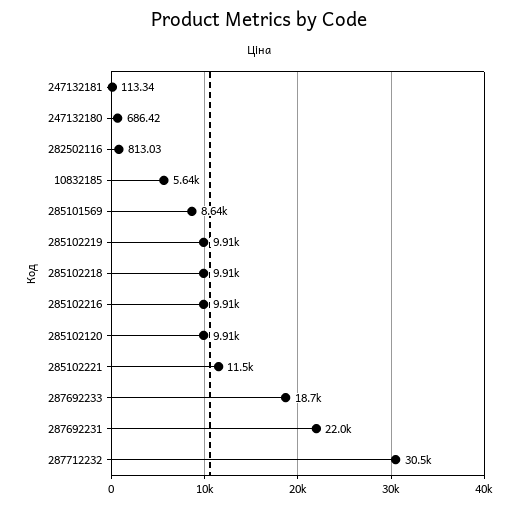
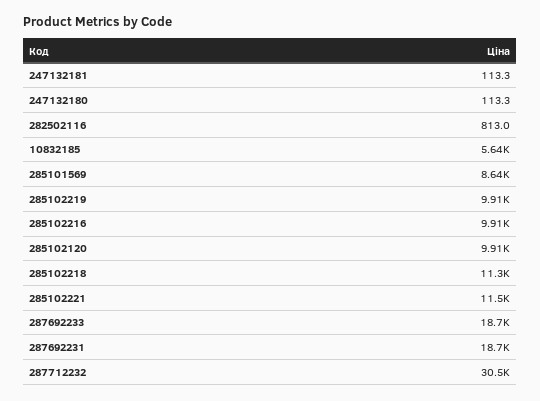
  {
    "247132181": 113.34,
-   "247132180": 686.42,
+   "247132180": 113.3,
    "282502116": 813.03,
    "10832185": 5640,
    "285101569": 8640,
    "285102219": 9910,
-   "285102218": 9910,
+   "285102218": 11300,
    "285102216": 9910,
    "285102120": 9910,
    "285102221": 11500,
    "287692233": 18700,
-   "287692231": 22000,
+   "287692231": 18700,
    "287712232": 30500
  }

